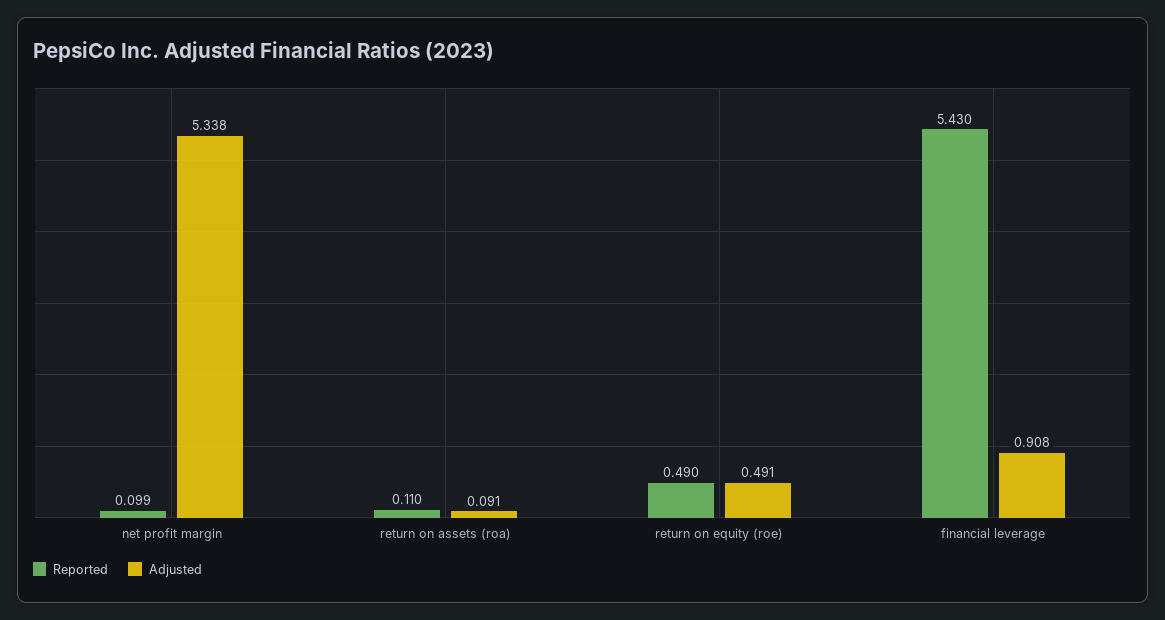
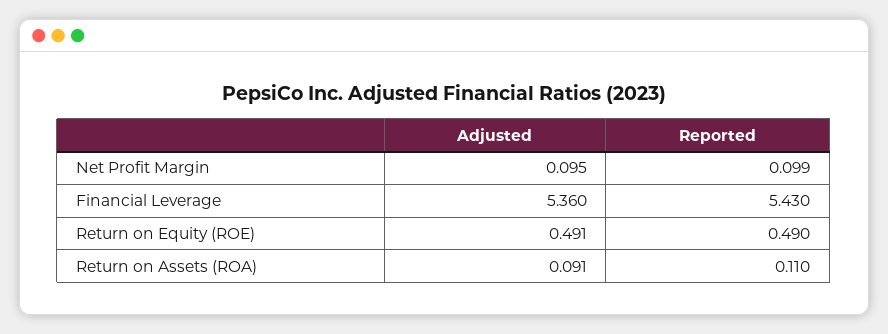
  {
    "Reported": {
      "net profit margin": 0.099,
      "return on assets (roa)": 0.11,
      "return on equity (roe)": 0.49,
      "financial leverage": 5.43
    },
    "Adjusted": {
-     "net profit margin": 5.338,
+     "net profit margin": 0.095,
      "return on assets (roa)": 0.091,
      "return on equity (roe)": 0.491,
-     "financial leverage": 0.908
+     "financial leverage": 5.36
    }
  }

